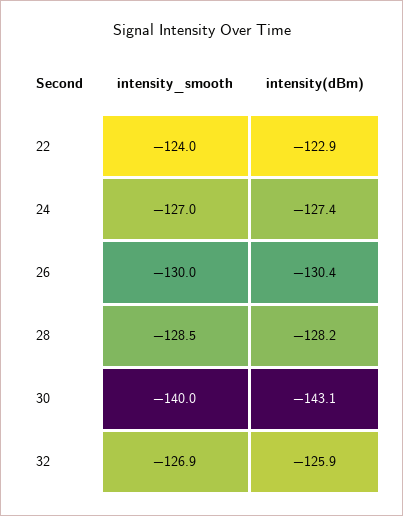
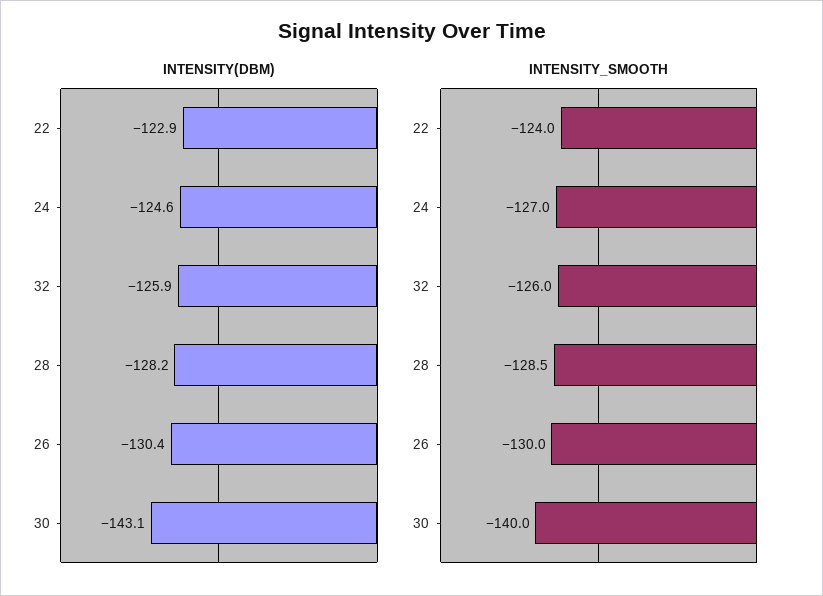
  {
    "intensity_smooth": {
      "22": -124,
      "24": -127,
      "26": -130,
      "28": -128.5,
      "30": -140,
-     "32": -126.9
+     "32": -126
    },
    "intensity(dBm)": {
      "22": -122.9,
-     "24": -127.4,
+     "24": -124.6,
      "26": -130.4,
      "28": -128.2,
      "30": -143.1,
      "32": -125.9
    }
  }

